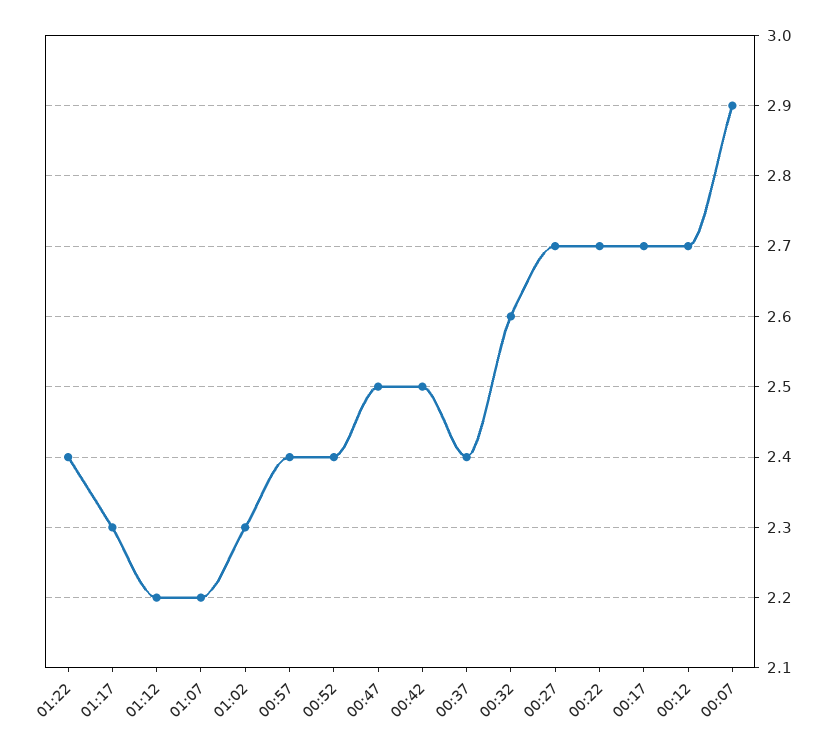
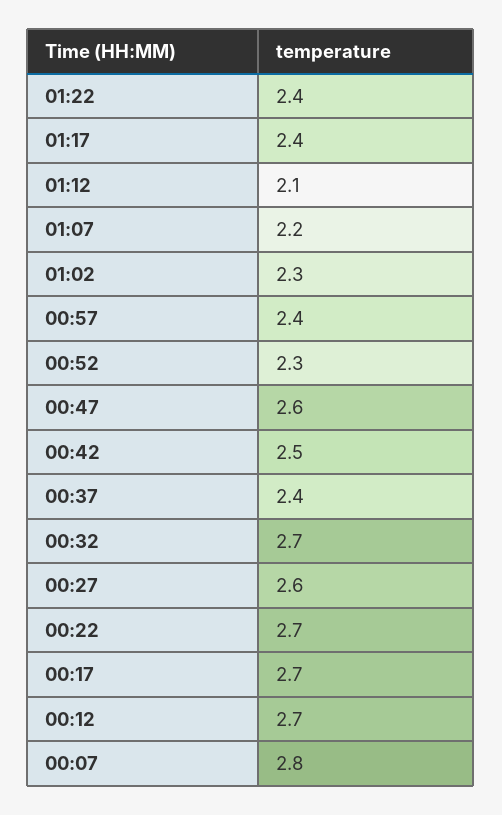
  {
    "01:22": 2.4,
-   "01:17": 2.3,
+   "01:17": 2.4,
-   "01:12": 2.2,
+   "01:12": 2.1,
    "01:07": 2.2,
    "01:02": 2.3,
    "00:57": 2.4,
-   "00:52": 2.4,
+   "00:52": 2.3,
-   "00:47": 2.5,
+   "00:47": 2.6,
    "00:42": 2.5,
    "00:37": 2.4,
-   "00:32": 2.6,
+   "00:32": 2.7,
-   "00:27": 2.7,
+   "00:27": 2.6,
    "00:22": 2.7,
    "00:17": 2.7,
    "00:12": 2.7,
-   "00:07": 2.9
+   "00:07": 2.8
  }

